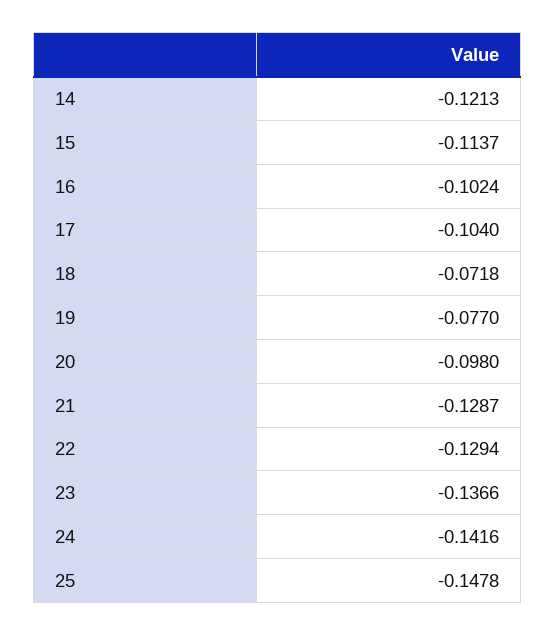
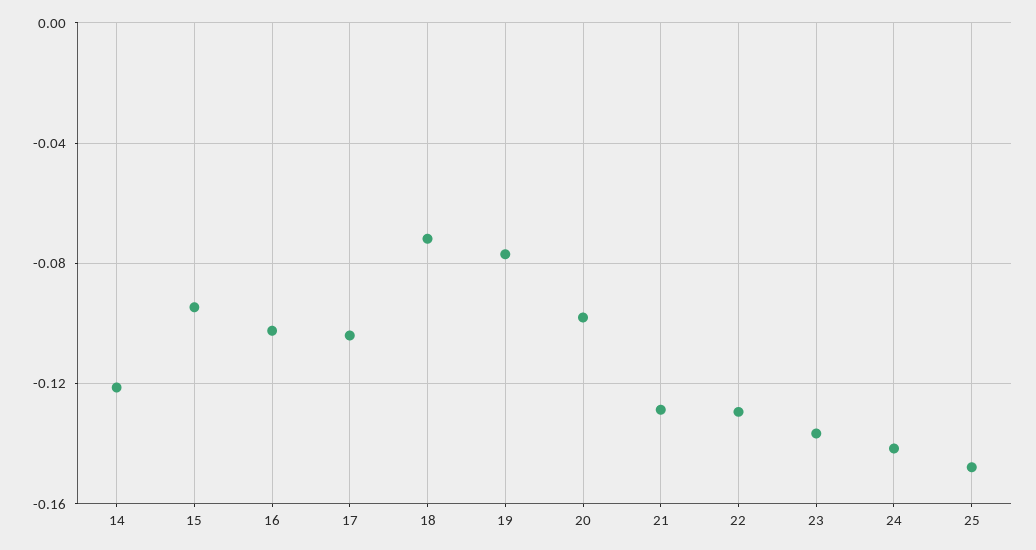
  {
    "14": -0.1213,
-   "15": -0.1137,
+   "15": -0.095,
    "16": -0.1024,
    "17": -0.104,
    "18": -0.0718,
    "19": -0.077,
    "20": -0.098,
    "21": -0.1287,
    "22": -0.1294,
    "23": -0.1366,
    "24": -0.1416,
    "25": -0.1478
  }

